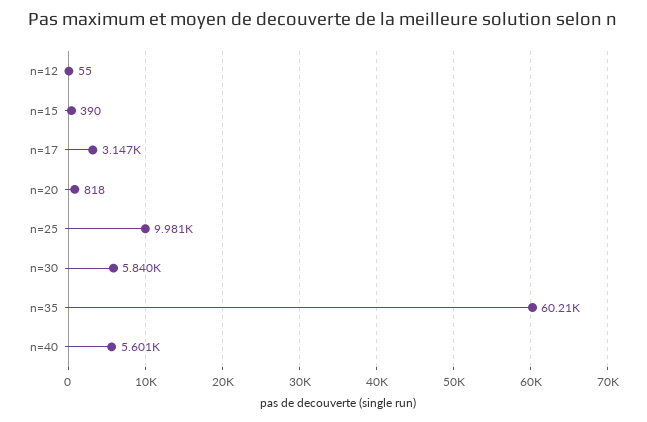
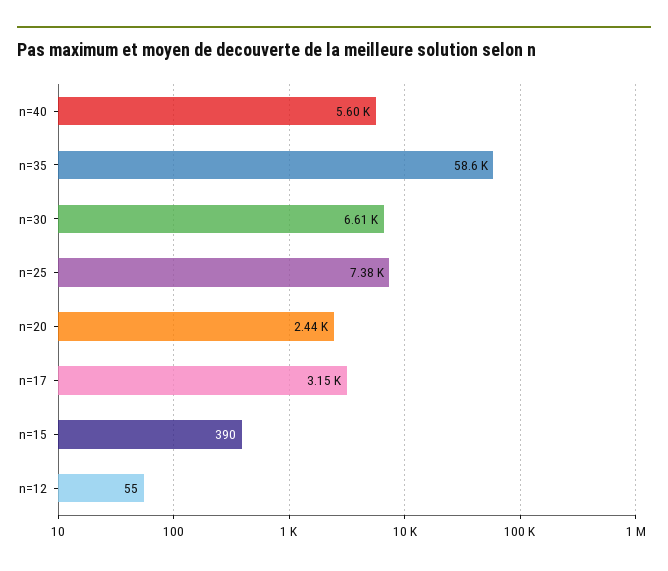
  {
    "n=12": 55,
    "n=15": 390,
    "n=17": 3147,
-   "n=20": 818,
+   "n=20": 2440,
-   "n=25": 9981,
+   "n=25": 7380,
-   "n=30": 5840,
+   "n=30": 6610,
-   "n=35": 60210,
+   "n=35": 58600,
    "n=40": 5601
  }

